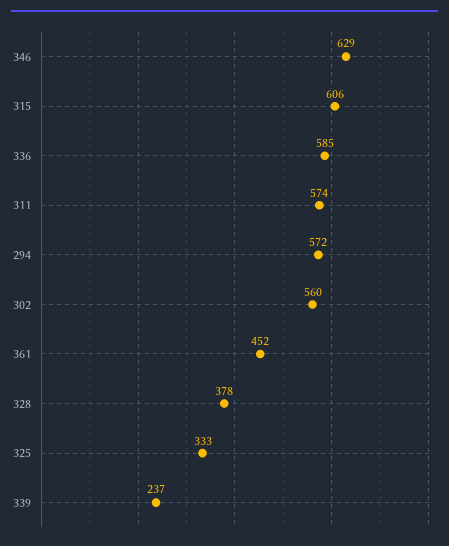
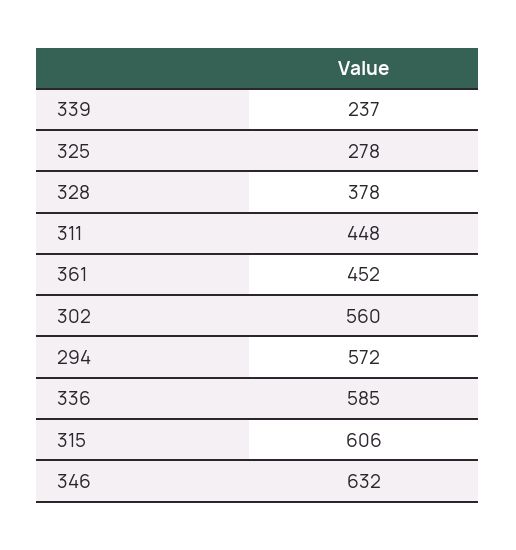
  {
-   "346": 629,
+   "346": 632,
    "315": 606,
    "336": 585,
-   "311": 574,
+   "311": 448,
    "294": 572,
    "302": 560,
    "361": 452,
    "328": 378,
-   "325": 333,
+   "325": 278,
    "339": 237
  }

